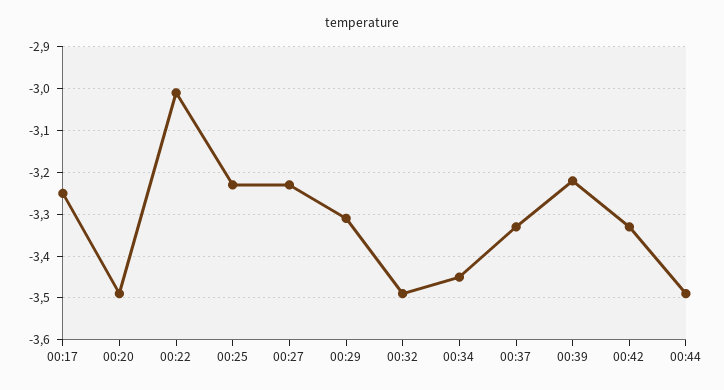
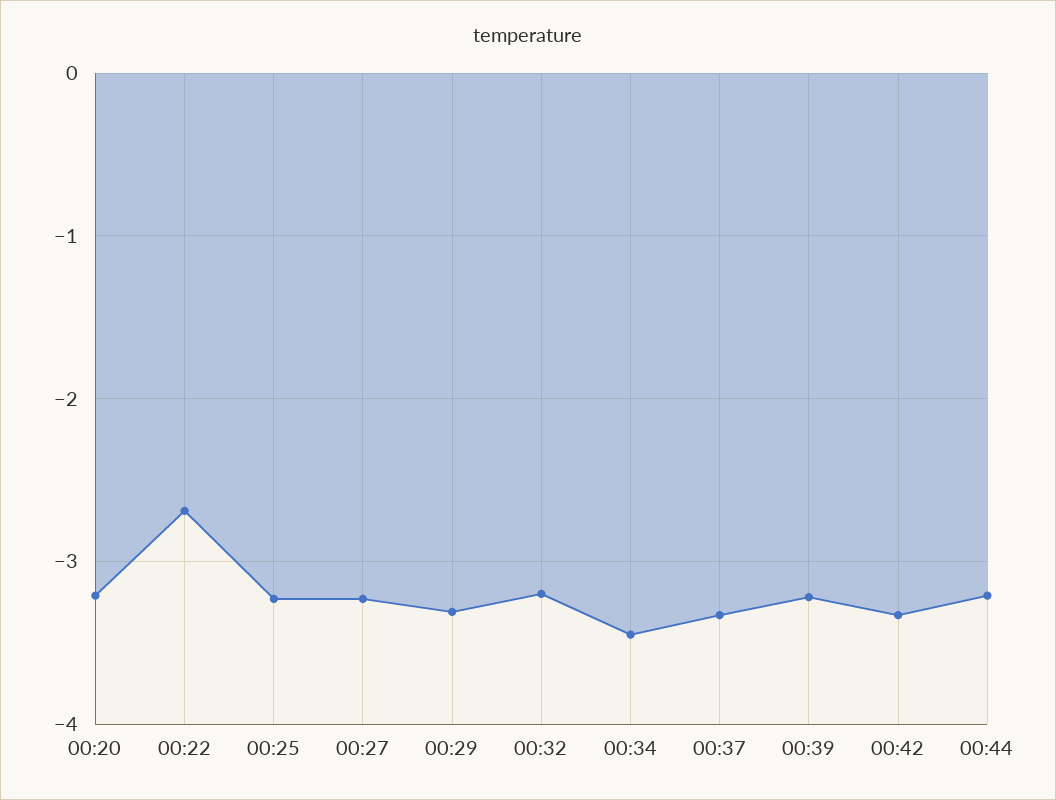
  {
-   "00:17": -3.25,
-   "00:20": -3.5,
+   "00:20": -3.2,
-   "00:22": -3,
+   "00:22": -2.7,
    "00:25": -3.25,
    "00:27": -3.25,
    "00:29": -3.3,
-   "00:32": -3.5,
+   "00:32": -3.2,
    "00:34": -3.45,
    "00:37": -3.35,
    "00:39": -3.2,
    "00:42": -3.35,
-   "00:44": -3.5
+   "00:44": -3.2
  }

